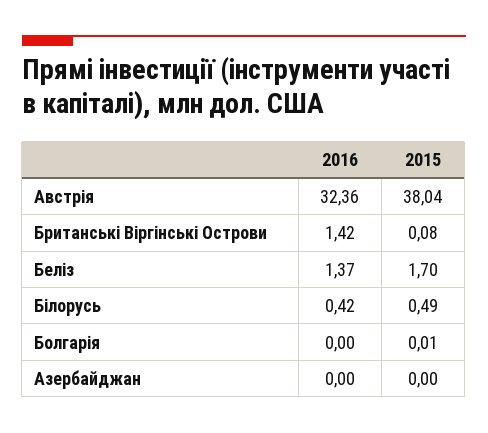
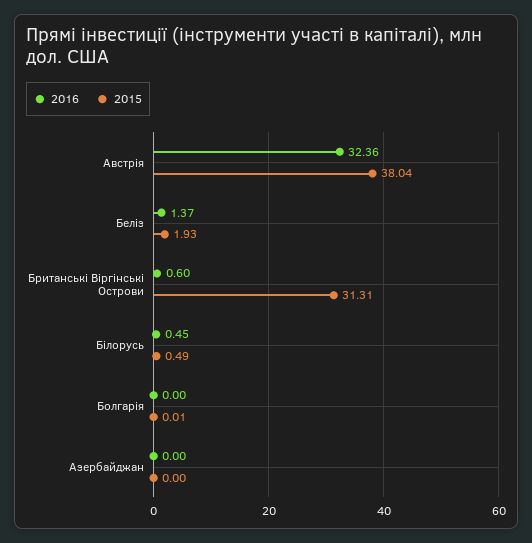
  {
    "2016": {
      "Австрія": 32.36,
-     "Британські Віргінські Острови": 1.42,
+     "Британські Віргінські Острови": 0.6,
      "Беліз": 1.37,
-     "Білорусь": 0.42,
+     "Білорусь": 0.45,
      "Болгарія": 0,
      "Азербайджан": 0
    },
    "2015": {
      "Австрія": 38.04,
-     "Британські Віргінські Острови": 0.08,
+     "Британські Віргінські Острови": 31.31,
-     "Беліз": 1.7,
+     "Беліз": 1.93,
      "Білорусь": 0.49,
      "Болгарія": 0.01,
      "Азербайджан": 0
    }
  }

